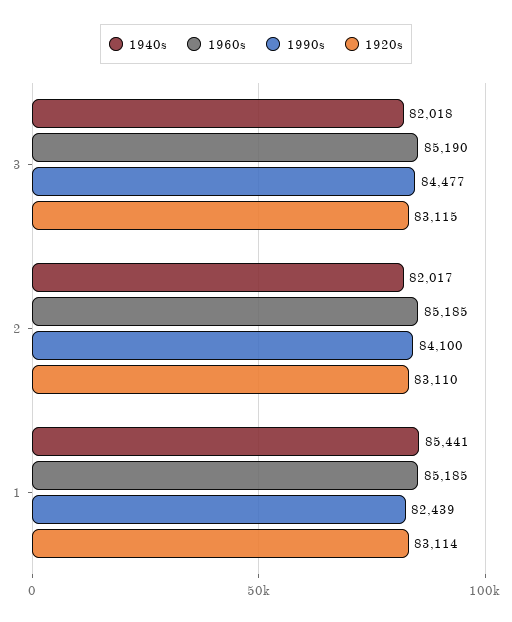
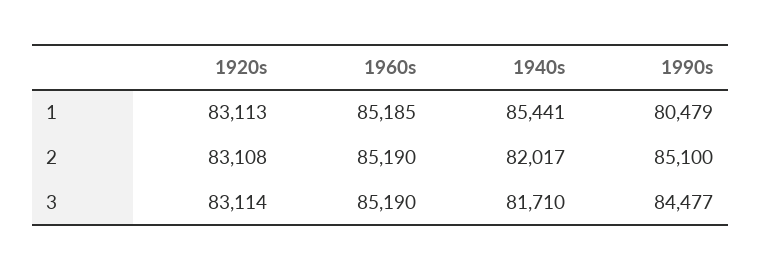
  {
    "1940s": {
-     "3": 82018,
+     "3": 81710,
      "2": 82017,
      "1": 85441
    },
    "1960s": {
      "3": 85190,
-     "2": 85185,
+     "2": 85190,
      "1": 85185
    },
    "1990s": {
      "3": 84477,
-     "2": 84100,
+     "2": 85100,
-     "1": 82439
+     "1": 80479
    },
    "1920s": {
-     "3": 83115,
+     "3": 83114,
-     "2": 83110,
+     "2": 83108,
-     "1": 83114
+     "1": 83113
    }
  }

